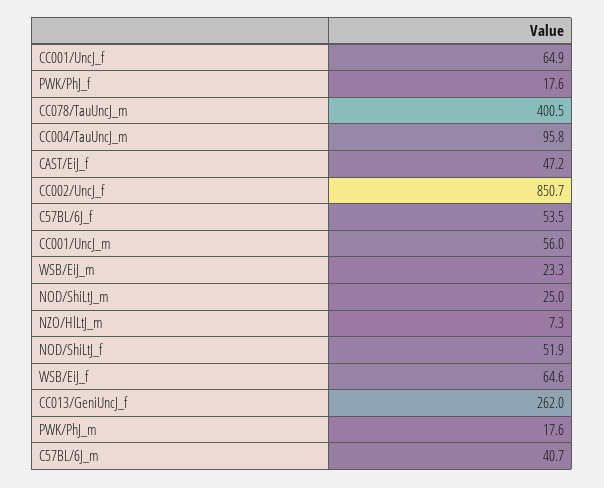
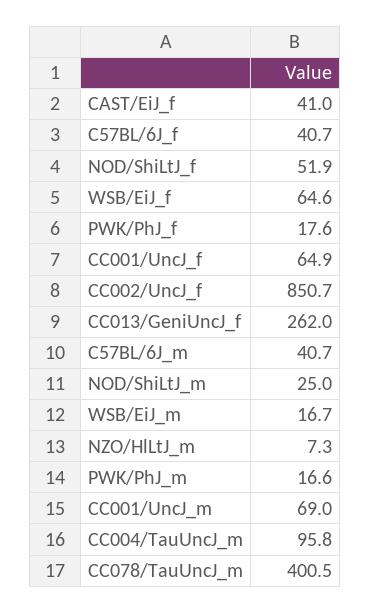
  {
    "CC001/UncJ_f": 64.9,
    "PWK/PhJ_f": 17.6,
    "CC078/TauUncJ_m": 400.5,
    "CC004/TauUncJ_m": 95.8,
-   "CAST/EiJ_f": 47.2,
+   "CAST/EiJ_f": 41,
    "CC002/UncJ_f": 850.7,
-   "C57BL/6J_f": 53.5,
+   "C57BL/6J_f": 40.7,
-   "CC001/UncJ_m": 56,
+   "CC001/UncJ_m": 69,
-   "WSB/EiJ_m": 23.3,
+   "WSB/EiJ_m": 16.7,
    "NOD/ShiLtJ_m": 25,
    "NZO/HlLtJ_m": 7.3,
    "NOD/ShiLtJ_f": 51.9,
    "WSB/EiJ_f": 64.6,
    "CC013/GeniUncJ_f": 262,
-   "PWK/PhJ_m": 17.6,
+   "PWK/PhJ_m": 16.6,
    "C57BL/6J_m": 40.7
  }

